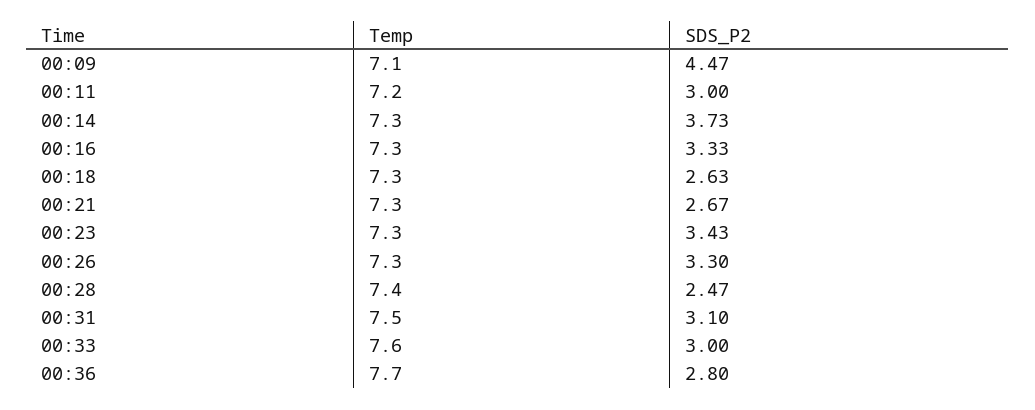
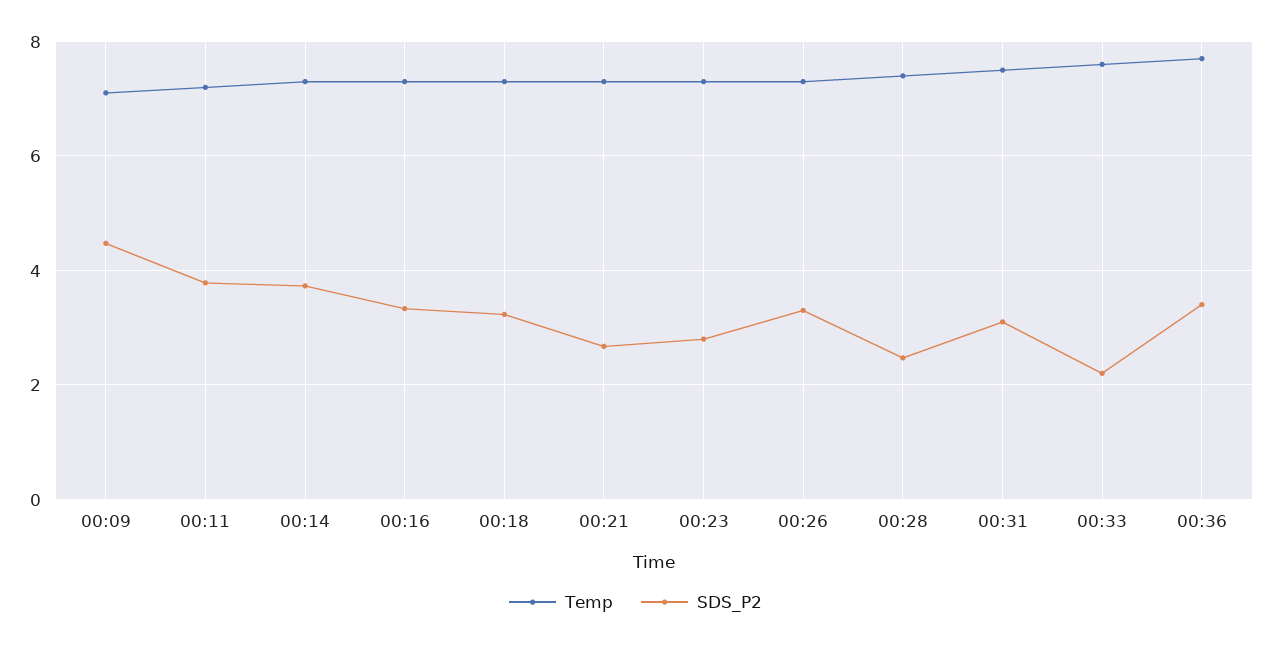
  {
    "Temp": {
      "00:09": 7.1,
      "00:11": 7.2,
      "00:14": 7.3,
      "00:16": 7.3,
      "00:18": 7.3,
      "00:21": 7.3,
      "00:23": 7.3,
      "00:26": 7.3,
      "00:28": 7.4,
      "00:31": 7.5,
      "00:33": 7.6,
      "00:36": 7.7
    },
    "SDS_P2": {
      "00:09": 4.47,
-     "00:11": 3,
+     "00:11": 3.8,
      "00:14": 3.73,
      "00:16": 3.33,
-     "00:18": 2.63,
+     "00:18": 3.2,
      "00:21": 2.67,
-     "00:23": 3.43,
+     "00:23": 2.8,
      "00:26": 3.3,
      "00:28": 2.47,
      "00:31": 3.1,
-     "00:33": 3,
+     "00:33": 2.2,
-     "00:36": 2.8
+     "00:36": 3.4
    }
  }

